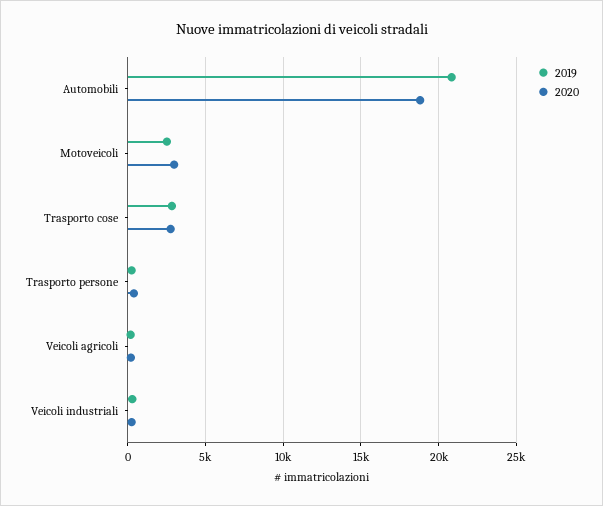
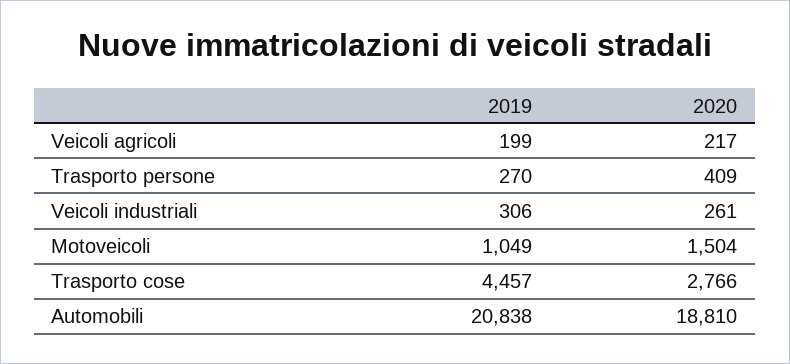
  {
    "2019": {
      "Automobili": 20838,
-     "Motoveicoli": 2500,
+     "Motoveicoli": 1049,
-     "Trasporto cose": 3000,
+     "Trasporto cose": 4457,
      "Trasporto persone": 270,
      "Veicoli agricoli": 199,
      "Veicoli industriali": 306
    },
    "2020": {
      "Automobili": 18810,
-     "Motoveicoli": 3000,
+     "Motoveicoli": 1504,
      "Trasporto cose": 2766,
      "Trasporto persone": 409,
      "Veicoli agricoli": 217,
      "Veicoli industriali": 261
    }
  }

